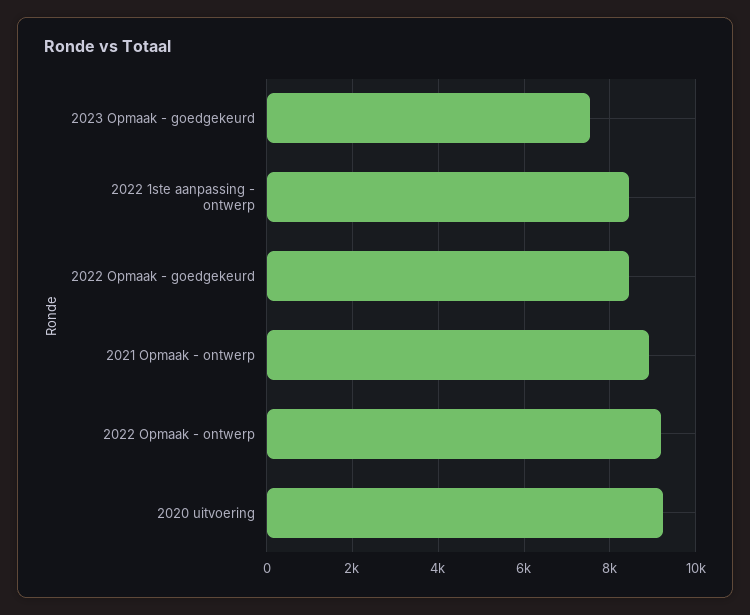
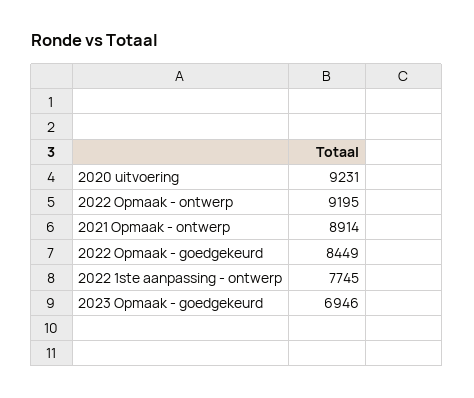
  {
-   "2023 Opmaak - goedgekeurd": 7600,
+   "2023 Opmaak - goedgekeurd": 6946,
-   "2022 1ste aanpassing - ontwerp": 8400,
+   "2022 1ste aanpassing - ontwerp": 7745,
    "2022 Opmaak - goedgekeurd": 8449,
    "2021 Opmaak - ontwerp": 8914,
    "2022 Opmaak - ontwerp": 9195,
    "2020 uitvoering": 9231
  }

